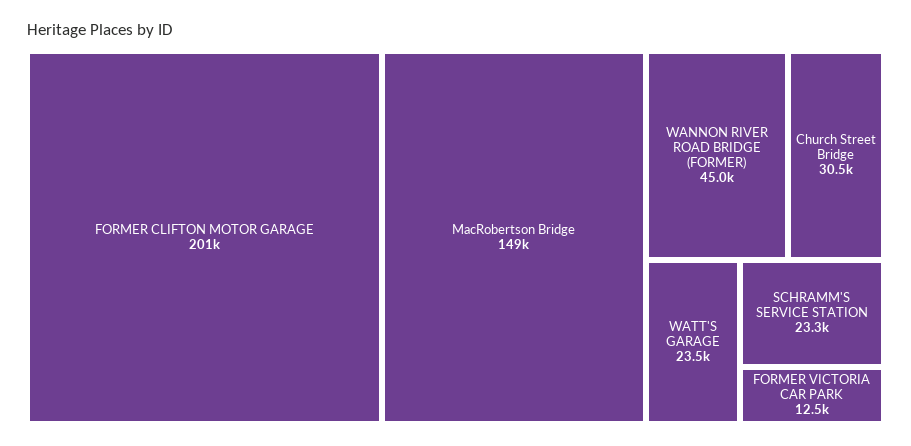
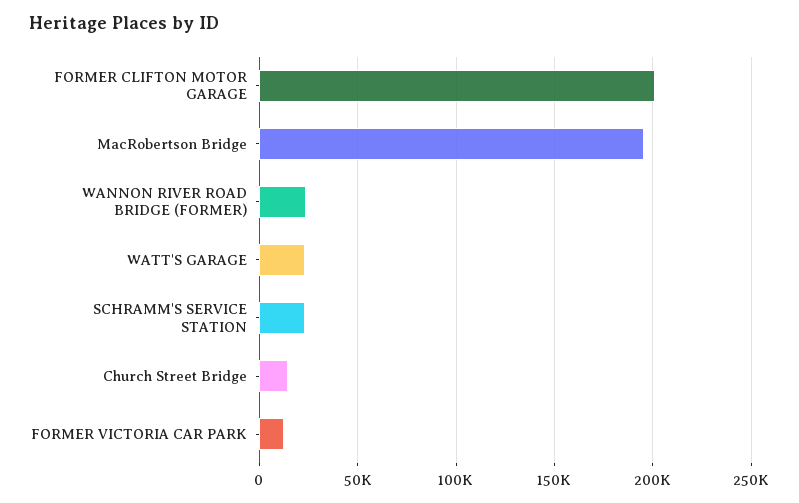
  {
    "FORMER CLIFTON MOTOR GARAGE": 201000,
-   "MacRobertson Bridge": 149000,
+   "MacRobertson Bridge": 195000,
-   "WANNON RIVER ROAD BRIDGE (FORMER)": 45000,
+   "WANNON RIVER ROAD BRIDGE (FORMER)": 25000,
-   "Church Street Bridge": 30500,
+   "Church Street Bridge": 15000,
    "WATT'S GARAGE": 23500,
    "SCHRAMM'S SERVICE STATION": 23300,
    "FORMER VICTORIA CAR PARK": 12500
  }

